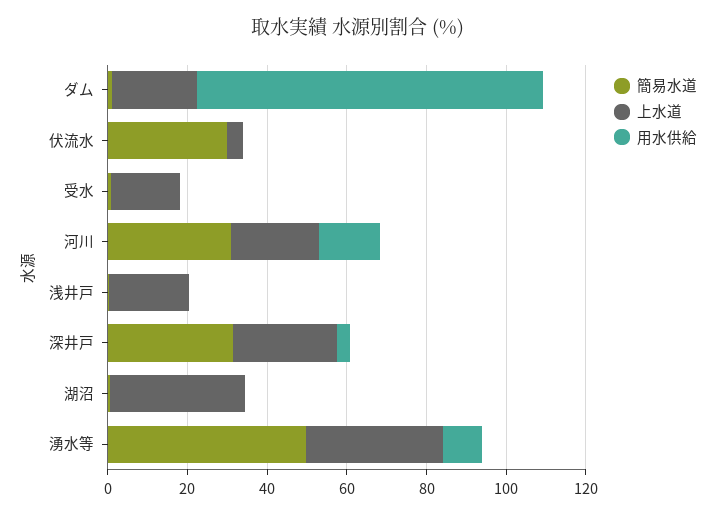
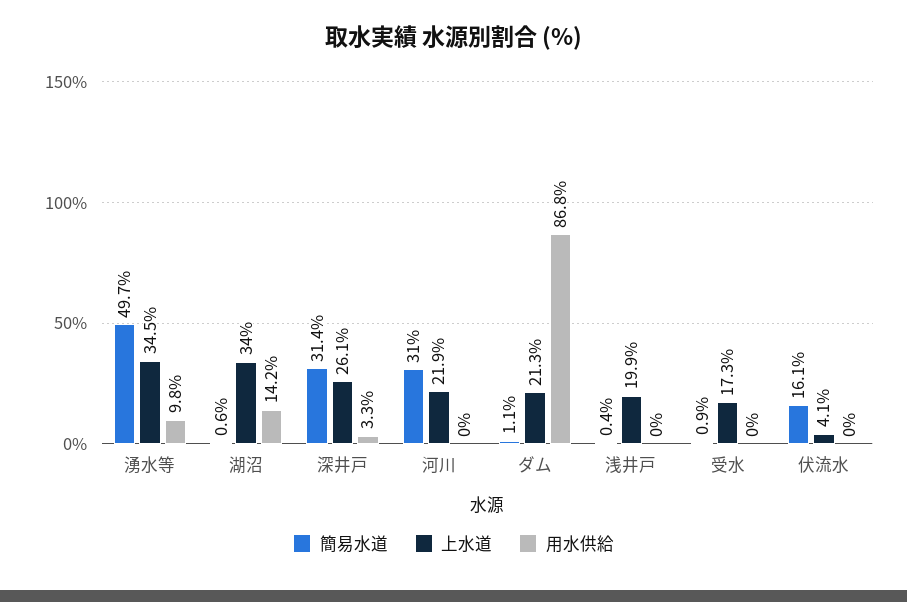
  {
    "簡易水道": {
      "ダム": 1.1,
-     "伏流水": 30,
+     "伏流水": 16.1,
      "受水": 0.9,
      "河川": 31,
      "浅井戸": 0.4,
      "深井戸": 31.4,
      "湖沼": 0.6,
      "湧水等": 49.7
    },
    "上水道": {
      "ダム": 21.3,
      "伏流水": 4.1,
      "受水": 17.3,
      "河川": 21.9,
      "浅井戸": 19.9,
      "深井戸": 26.1,
      "湖沼": 34,
      "湧水等": 34.5
    },
    "用水供給": {
      "ダム": 86.8,
      "伏流水": 0,
      "受水": 0,
-     "河川": 15,
+     "河川": 0,
      "浅井戸": 0,
      "深井戸": 3.3,
-     "湖沼": 0,
+     "湖沼": 14.2,
      "湧水等": 9.8
    }
  }

